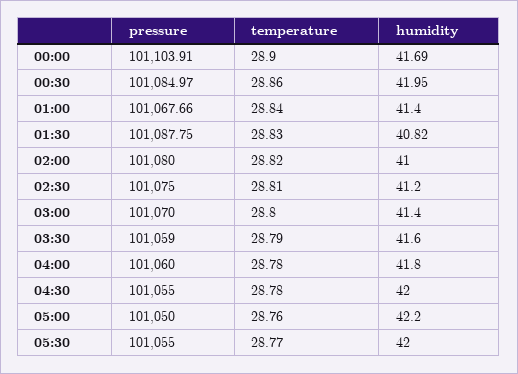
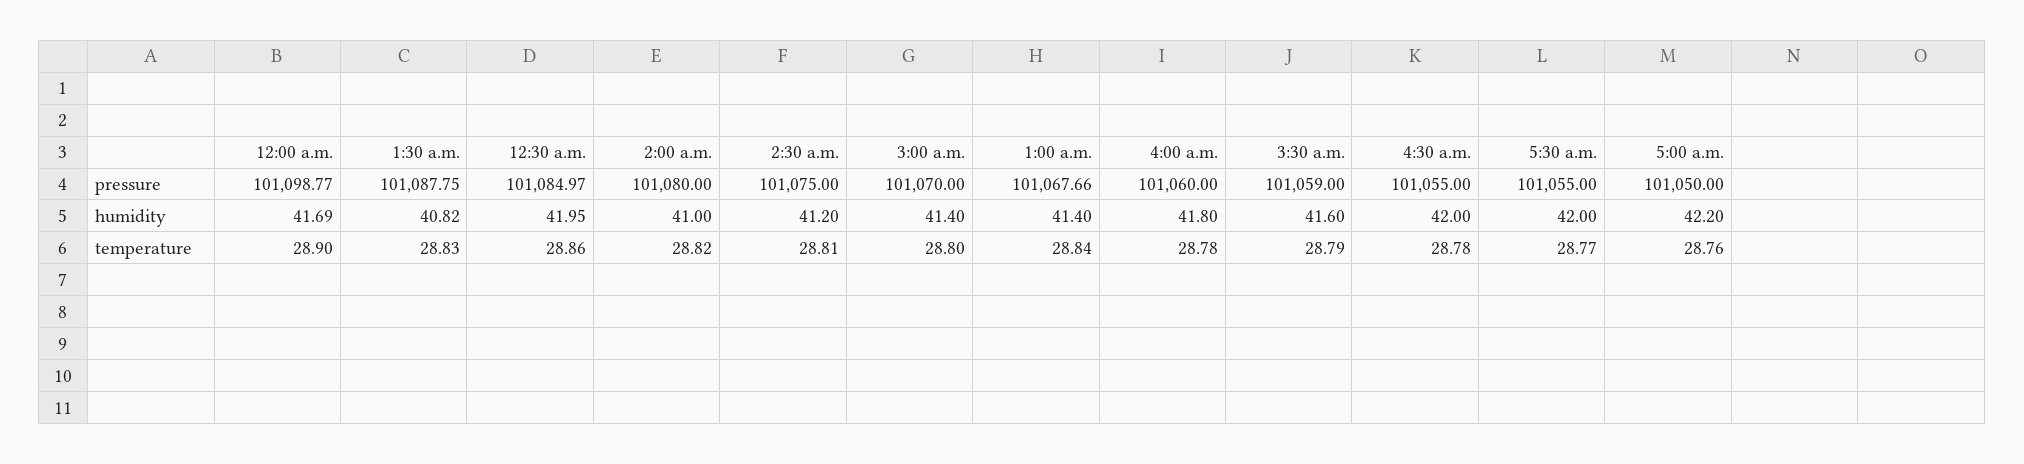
  {
    "pressure": {
-     "00:00": 101103.91,
+     "00:00": 101098.77,
      "00:30": 101084.97,
      "01:00": 101067.66,
      "01:30": 101087.75,
      "02:00": 101080,
      "02:30": 101075,
      "03:00": 101070,
      "03:30": 101059,
      "04:00": 101060,
      "04:30": 101055,
      "05:00": 101050,
      "05:30": 101055
    },
    "temperature": {
      "00:00": 28.9,
      "00:30": 28.86,
      "01:00": 28.84,
      "01:30": 28.83,
      "02:00": 28.82,
      "02:30": 28.81,
      "03:00": 28.8,
      "03:30": 28.79,
      "04:00": 28.78,
      "04:30": 28.78,
      "05:00": 28.76,
      "05:30": 28.77
    },
    "humidity": {
      "00:00": 41.69,
      "00:30": 41.95,
      "01:00": 41.4,
      "01:30": 40.82,
      "02:00": 41,
      "02:30": 41.2,
      "03:00": 41.4,
      "03:30": 41.6,
      "04:00": 41.8,
      "04:30": 42,
      "05:00": 42.2,
      "05:30": 42
    }
  }

